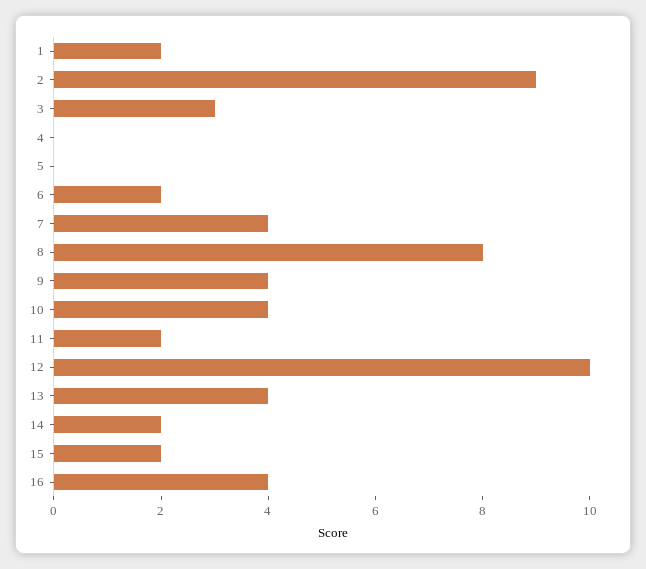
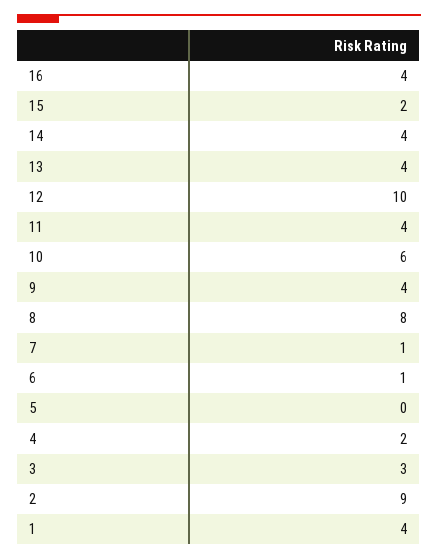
  {
-   "1": 2,
+   "1": 4,
    "2": 9,
    "3": 3,
-   "4": 0,
+   "4": 2,
    "5": 0,
-   "6": 2,
+   "6": 1,
-   "7": 4,
+   "7": 1,
    "8": 8,
    "9": 4,
-   "10": 4,
+   "10": 6,
-   "11": 2,
+   "11": 4,
    "12": 10,
    "13": 4,
-   "14": 2,
+   "14": 4,
    "15": 2,
    "16": 4
  }

